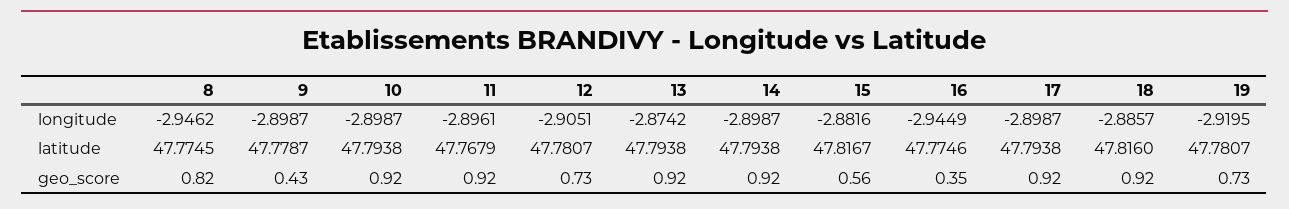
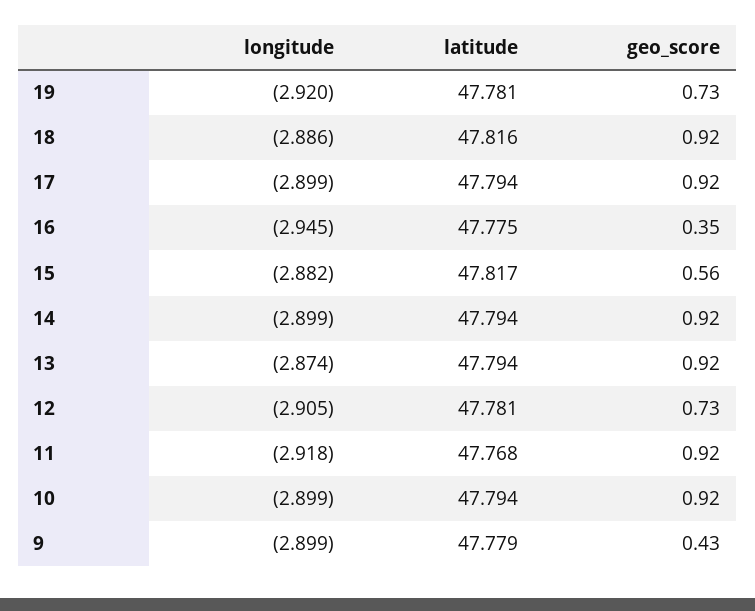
  {
-   "8": {
-     "longitude": -2.9462,
-     "latitude": 47.7745,
-     "geo_score": 0.82
-   },
    "9": {
      "longitude": -2.8987,
      "latitude": 47.7787,
      "geo_score": 0.43
    },
    "10": {
      "longitude": -2.8987,
      "latitude": 47.7938,
      "geo_score": 0.92
    },
    "11": {
-     "longitude": -2.8961,
+     "longitude": -2.918,
      "latitude": 47.7679,
      "geo_score": 0.92
    },
    "12": {
      "longitude": -2.9051,
      "latitude": 47.7807,
      "geo_score": 0.73
    },
    "13": {
      "longitude": -2.8742,
      "latitude": 47.7938,
      "geo_score": 0.92
    },
    "14": {
      "longitude": -2.8987,
      "latitude": 47.7938,
      "geo_score": 0.92
    },
    "15": {
      "longitude": -2.8816,
      "latitude": 47.8167,
      "geo_score": 0.56
    },
    "16": {
      "longitude": -2.9449,
      "latitude": 47.7746,
      "geo_score": 0.35
    },
    "17": {
      "longitude": -2.8987,
      "latitude": 47.7938,
      "geo_score": 0.92
    },
    "18": {
      "longitude": -2.8857,
      "latitude": 47.816,
      "geo_score": 0.92
    },
    "19": {
      "longitude": -2.9195,
      "latitude": 47.7807,
      "geo_score": 0.73
    }
  }

